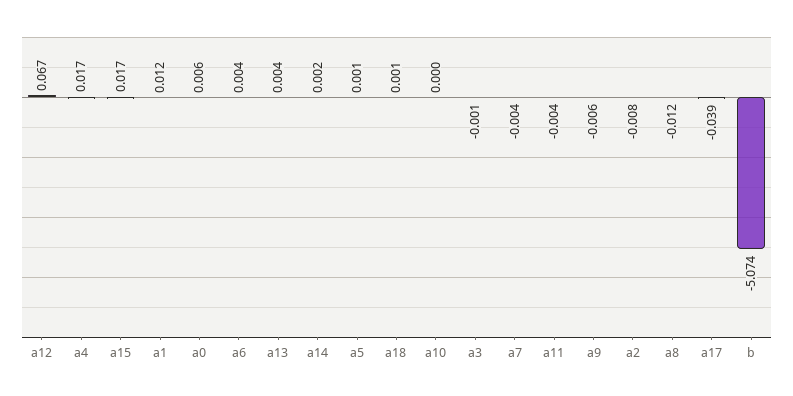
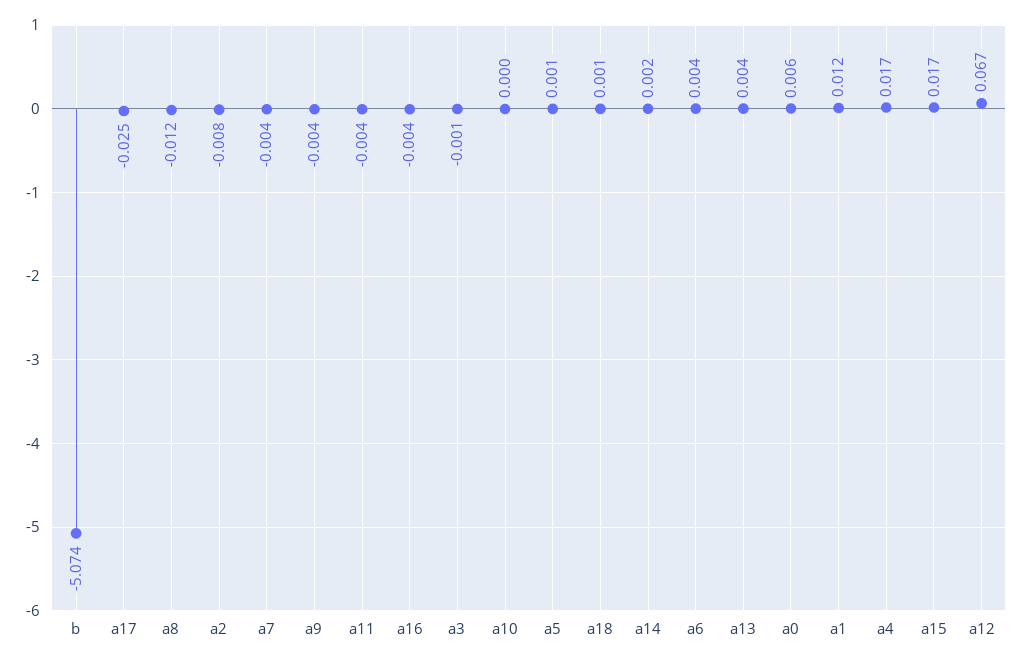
  {
    "a12": 0.067,
    "a4": 0.017,
    "a15": 0.017,
    "a1": 0.012,
    "a0": 0.006,
    "a6": 0.004,
    "a13": 0.004,
    "a14": 0.002,
    "a5": 0.001,
    "a18": 0.001,
    "a10": 0,
    "a3": -0.001,
    "a7": -0.004,
    "a11": -0.004,
-   "a9": -0.006,
+   "a9": -0.004,
    "a2": -0.008,
    "a8": -0.012,
-   "a17": -0.039,
+   "a17": -0.025,
-   "b": -5.074
+   "b": -5.074,
+   "a16": -0.004
  }

